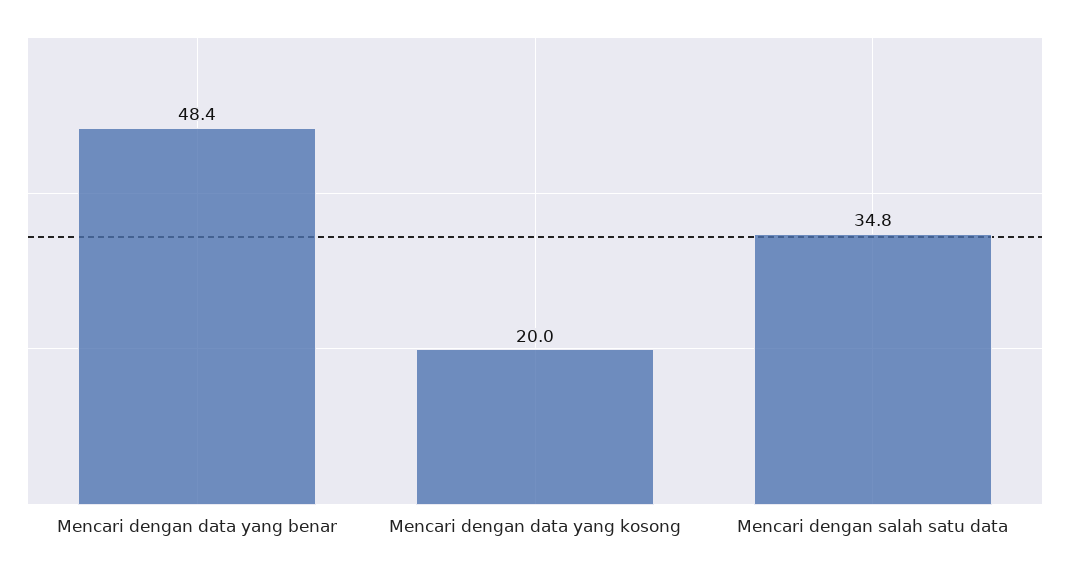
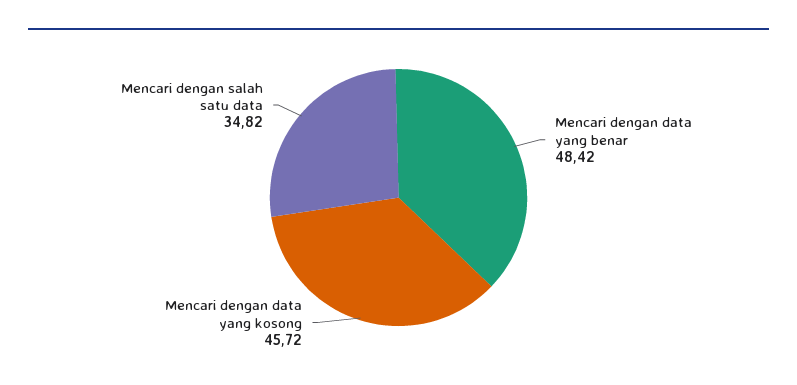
  {
    "Mencari dengan data yang benar": 48.42,
-   "Mencari dengan data yang kosong": 20,
+   "Mencari dengan data yang kosong": 45.72,
    "Mencari dengan salah satu data": 34.82
  }

